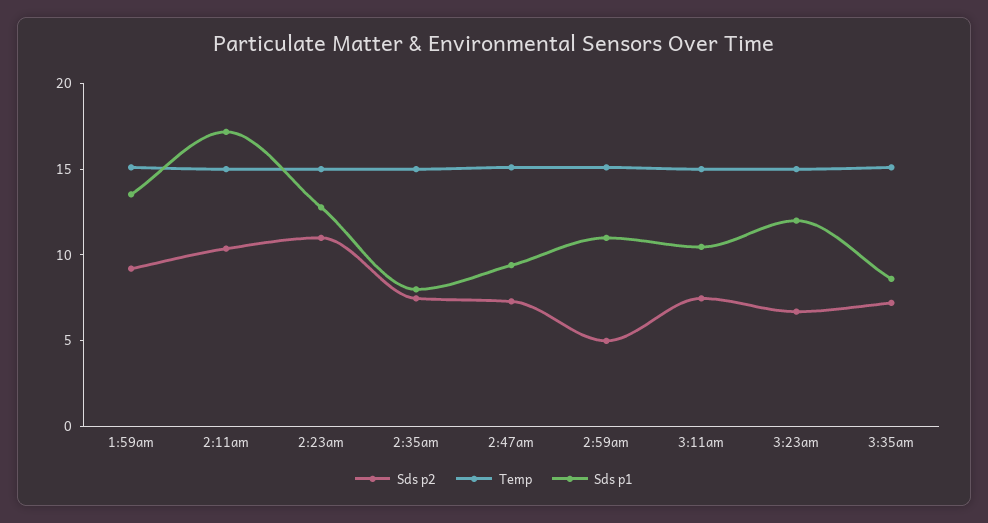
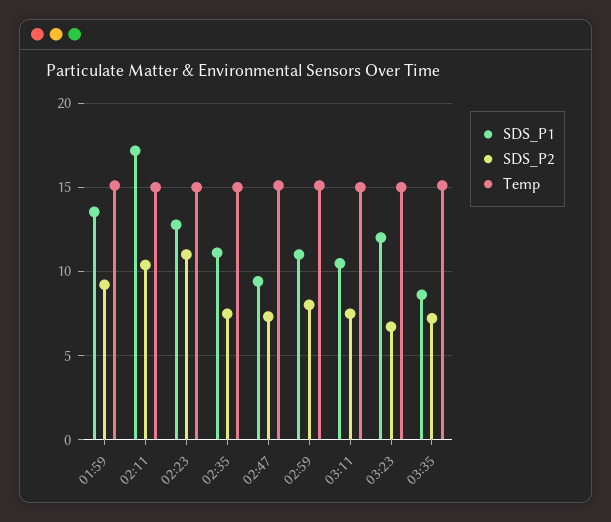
  {
    "Sds p2": {
      "1:59am": 9,
      "2:11am": 10.5,
      "2:23am": 11,
      "2:35am": 7.5,
      "2:47am": 7.5,
-     "2:59am": 5,
+     "2:59am": 8,
      "3:11am": 7.5,
      "3:23am": 6.5,
      "3:35am": 7
    },
    "Temp": {
      "1:59am": 15,
      "2:11am": 15,
      "2:23am": 15,
      "2:35am": 15,
      "2:47am": 15,
      "2:59am": 15,
      "3:11am": 15,
      "3:23am": 15,
      "3:35am": 15
    },
    "Sds p1": {
      "1:59am": 13.5,
      "2:11am": 17,
      "2:23am": 13,
-     "2:35am": 8,
+     "2:35am": 11,
      "2:47am": 9.5,
      "2:59am": 11,
      "3:11am": 10.5,
      "3:23am": 12,
      "3:35am": 8.5
    }
  }

